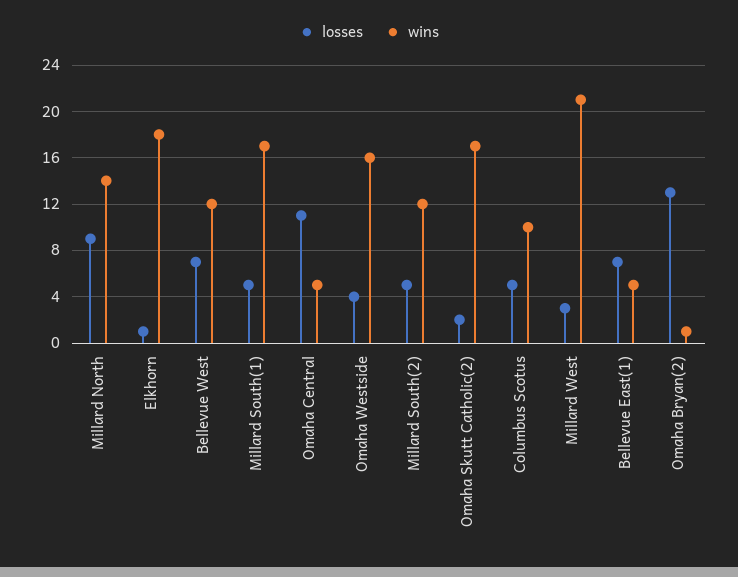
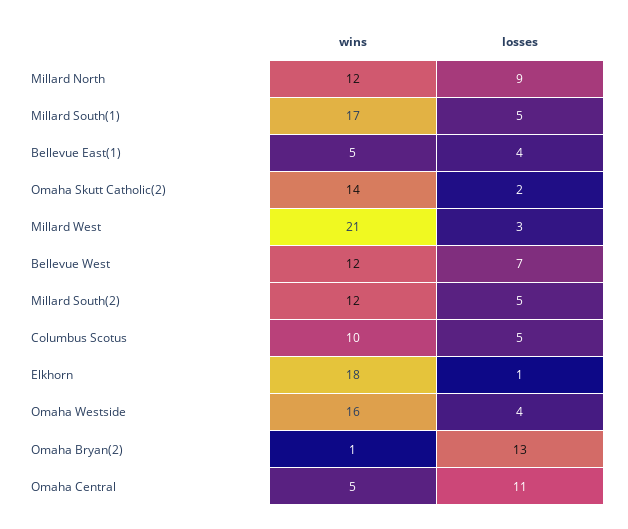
  {
    "losses": {
      "Millard North": 9,
      "Elkhorn": 1,
      "Bellevue West": 7,
      "Millard South(1)": 5,
      "Omaha Central": 11,
      "Omaha Westside": 4,
      "Millard South(2)": 5,
      "Omaha Skutt Catholic(2)": 2,
      "Columbus Scotus": 5,
      "Millard West": 3,
-     "Bellevue East(1)": 7,
+     "Bellevue East(1)": 4,
      "Omaha Bryan(2)": 13
    },
    "wins": {
-     "Millard North": 14,
+     "Millard North": 12,
      "Elkhorn": 18,
      "Bellevue West": 12,
      "Millard South(1)": 17,
      "Omaha Central": 5,
      "Omaha Westside": 16,
      "Millard South(2)": 12,
-     "Omaha Skutt Catholic(2)": 17,
+     "Omaha Skutt Catholic(2)": 14,
      "Columbus Scotus": 10,
      "Millard West": 21,
      "Bellevue East(1)": 5,
      "Omaha Bryan(2)": 1
    }
  }

